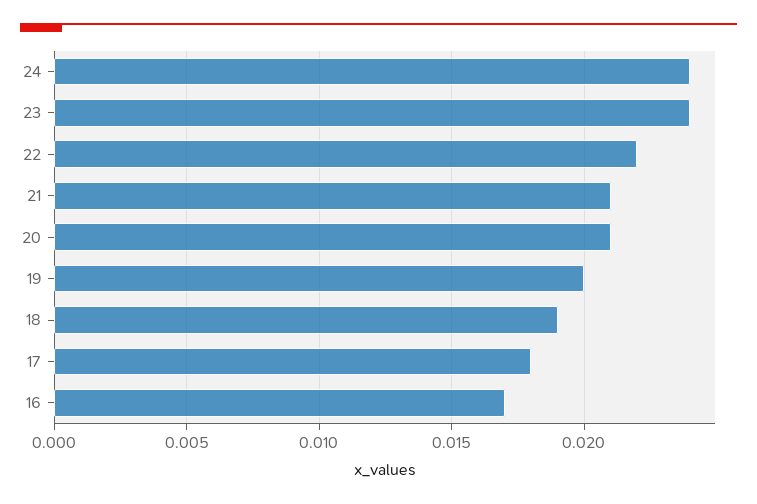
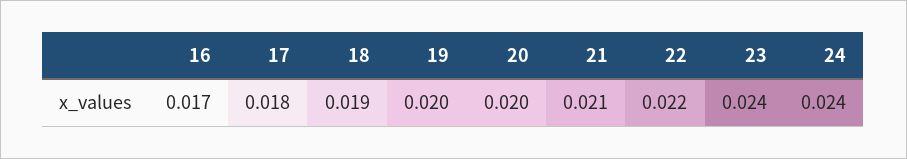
  {
    "24": 0.024,
    "23": 0.024,
    "22": 0.022,
    "21": 0.021,
-   "20": 0.021,
+   "20": 0.02,
    "19": 0.02,
    "18": 0.019,
    "17": 0.018,
    "16": 0.017
  }

